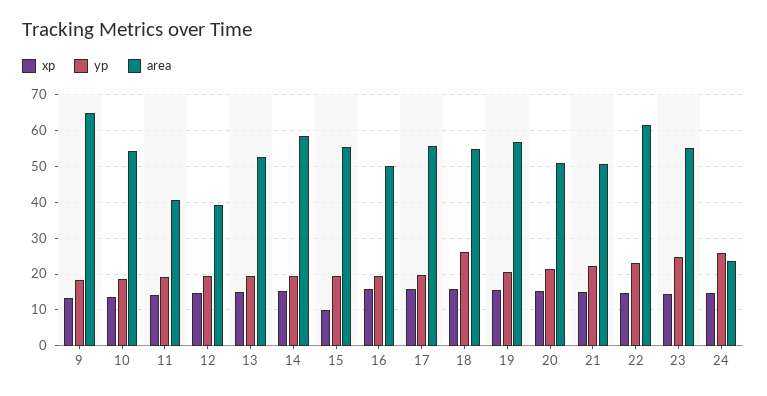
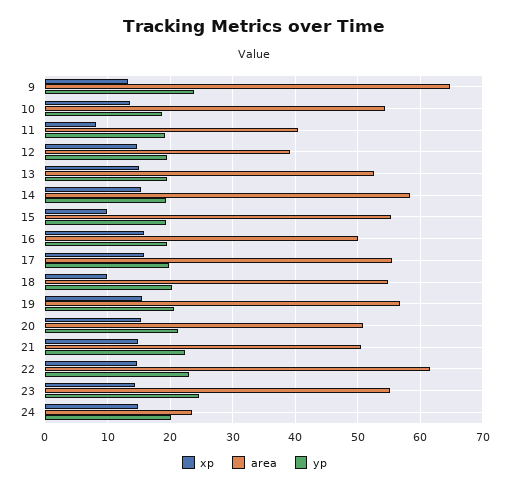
  {
    "xp": {
      "9": 13,
      "10": 14,
-     "11": 14,
+     "11": 8,
      "12": 15,
      "13": 15,
      "14": 15,
      "15": 10,
      "16": 16,
      "17": 16,
-     "18": 16,
+     "18": 10,
      "19": 16,
      "20": 15,
      "21": 15,
      "22": 15,
      "23": 14,
      "24": 15
    },
    "yp": {
-     "9": 18,
+     "9": 24,
      "10": 19,
      "11": 19,
      "12": 19,
      "13": 19,
      "14": 19,
      "15": 19,
      "16": 20,
      "17": 20,
-     "18": 26,
+     "18": 20,
      "19": 21,
      "20": 21,
      "21": 22,
      "22": 23,
      "23": 25,
-     "24": 26
+     "24": 20
    },
    "area": {
      "9": 65,
      "10": 54,
      "11": 41,
      "12": 39,
      "13": 53,
      "14": 58,
      "15": 55,
      "16": 50,
      "17": 56,
      "18": 55,
      "19": 57,
      "20": 51,
      "21": 51,
      "22": 62,
      "23": 55,
      "24": 24
    }
  }

